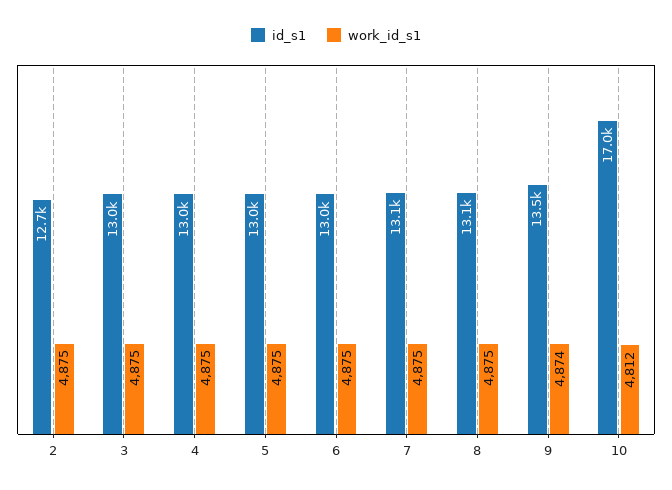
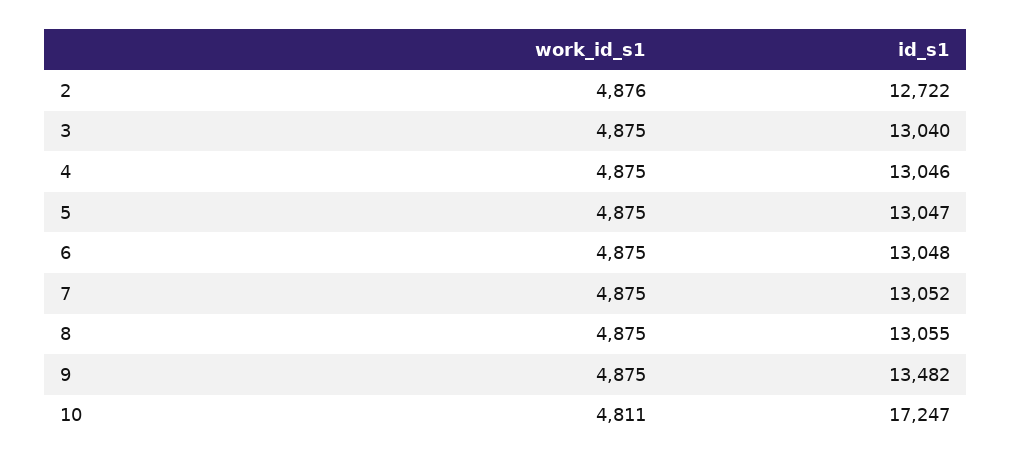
  {
    "id_s1": {
      "2": 12722,
      "3": 13040,
      "4": 13046,
      "5": 13047,
      "6": 13048,
      "7": 13052,
      "8": 13055,
      "9": 13482,
-     "10": 17000
+     "10": 17247
    },
    "work_id_s1": {
-     "2": 4875,
+     "2": 4876,
      "3": 4875,
      "4": 4875,
      "5": 4875,
      "6": 4875,
      "7": 4875,
      "8": 4875,
-     "9": 4874,
+     "9": 4875,
-     "10": 4812
+     "10": 4811
    }
  }

